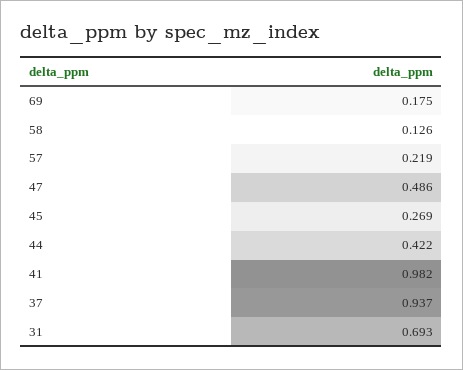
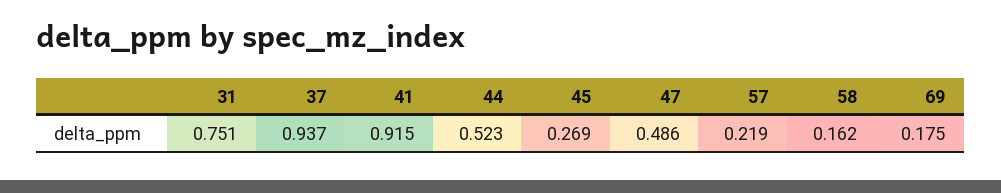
  {
    "69": 0.175,
-   "58": 0.126,
+   "58": 0.162,
    "57": 0.219,
    "47": 0.486,
    "45": 0.269,
-   "44": 0.422,
+   "44": 0.523,
-   "41": 0.982,
+   "41": 0.915,
    "37": 0.937,
-   "31": 0.693
+   "31": 0.751
  }

